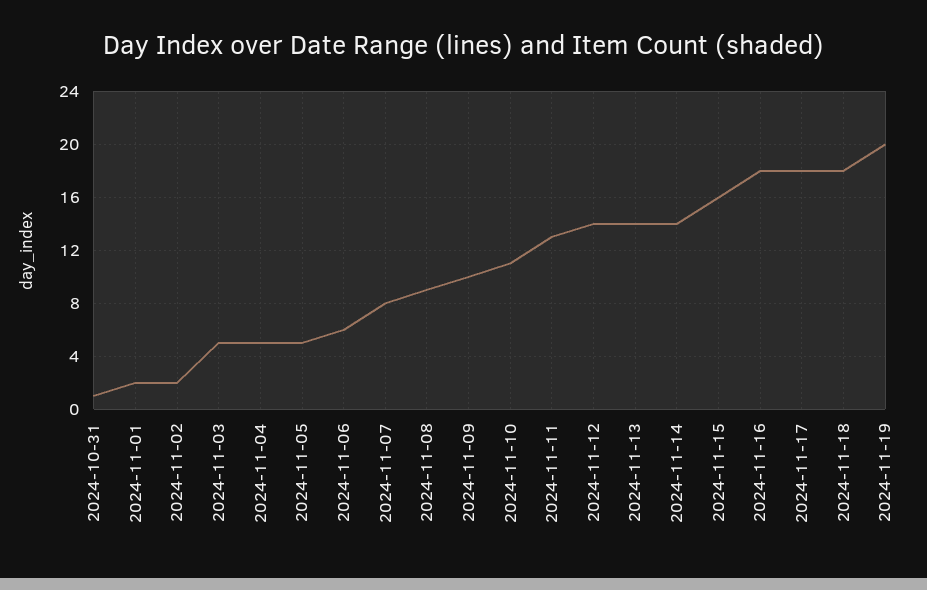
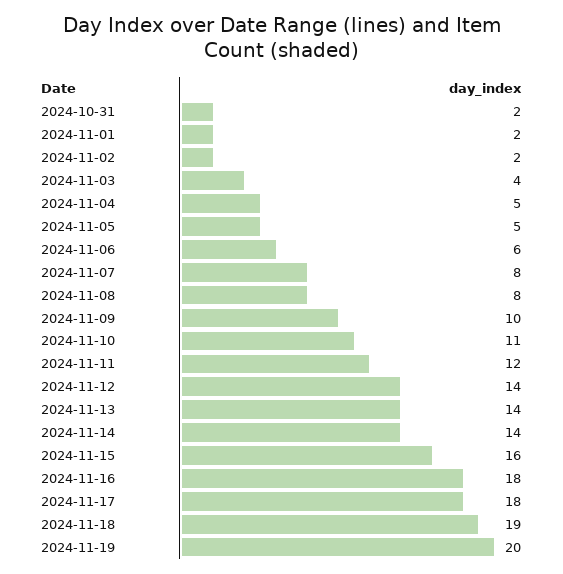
  {
-   "2024-10-31": 1,
+   "2024-10-31": 2,
    "2024-11-01": 2,
    "2024-11-02": 2,
-   "2024-11-03": 5,
+   "2024-11-03": 4,
    "2024-11-04": 5,
    "2024-11-05": 5,
    "2024-11-06": 6,
    "2024-11-07": 8,
-   "2024-11-08": 9,
+   "2024-11-08": 8,
    "2024-11-09": 10,
    "2024-11-10": 11,
-   "2024-11-11": 13,
+   "2024-11-11": 12,
    "2024-11-12": 14,
    "2024-11-13": 14,
    "2024-11-14": 14,
    "2024-11-15": 16,
    "2024-11-16": 18,
    "2024-11-17": 18,
-   "2024-11-18": 18,
+   "2024-11-18": 19,
    "2024-11-19": 20
  }

